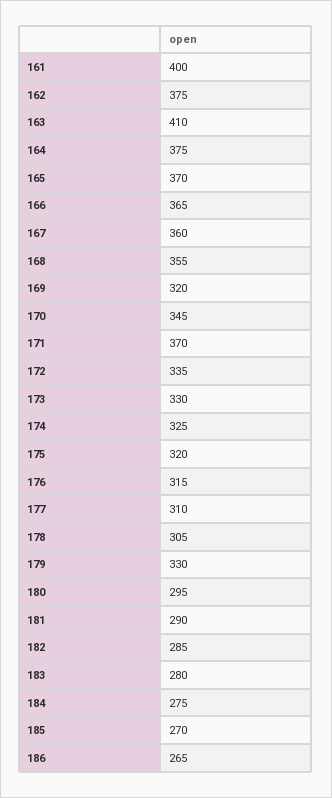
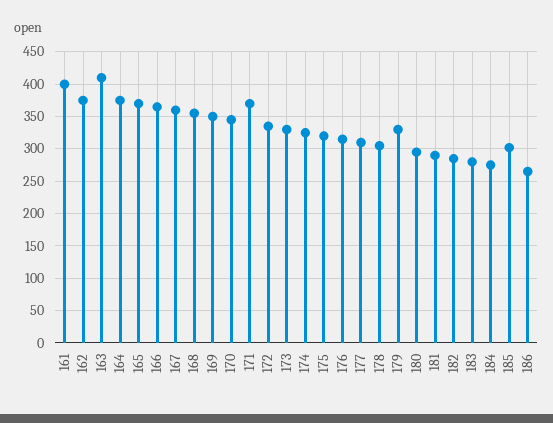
  {
    "161": 400,
    "162": 375,
    "163": 410,
    "164": 375,
    "165": 370,
    "166": 365,
    "167": 360,
    "168": 355,
-   "169": 320,
+   "169": 350,
    "170": 345,
    "171": 370,
    "172": 335,
    "173": 330,
    "174": 325,
    "175": 320,
    "176": 315,
    "177": 310,
    "178": 305,
    "179": 330,
    "180": 295,
    "181": 290,
    "182": 285,
    "183": 280,
    "184": 275,
-   "185": 270,
+   "185": 300,
    "186": 265
  }

